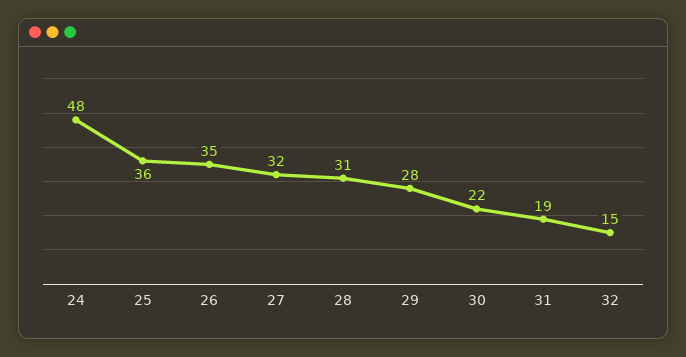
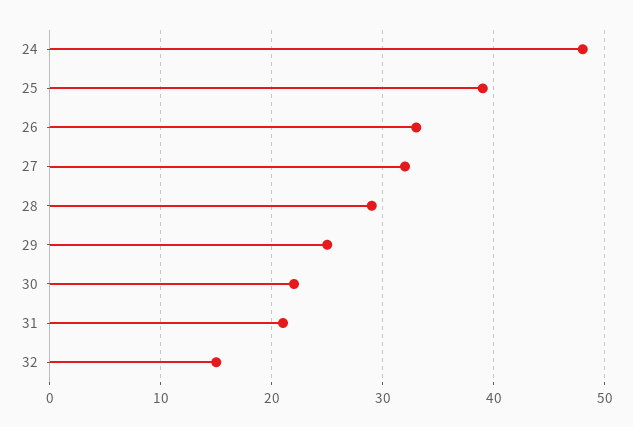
  {
    "24": 48,
-   "25": 36,
+   "25": 39,
-   "26": 35,
+   "26": 33,
    "27": 32,
-   "28": 31,
+   "28": 29,
-   "29": 28,
+   "29": 25,
    "30": 22,
-   "31": 19,
+   "31": 21,
    "32": 15
  }

